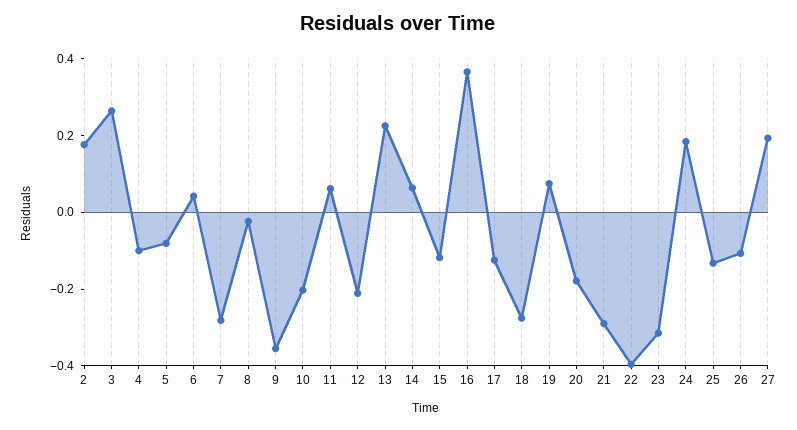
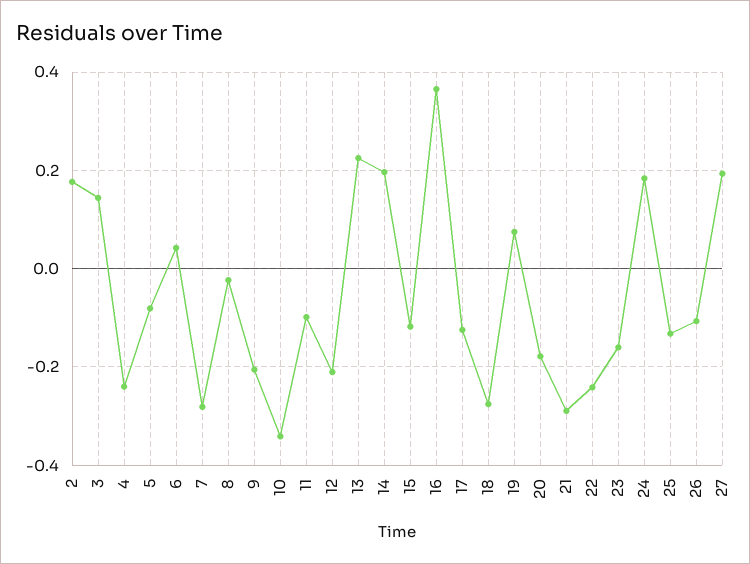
  {
    "2": 0.18,
-   "3": 0.25,
+   "3": 0.14,
-   "4": -0.1,
+   "4": -0.24,
    "5": -0.08,
    "6": 0.04,
    "7": -0.28,
    "8": -0.02,
-   "9": -0.35,
+   "9": -0.2,
-   "10": -0.2,
+   "10": -0.34,
-   "11": 0.05,
+   "11": -0.1,
    "12": -0.22,
    "13": 0.22,
-   "14": 0.05,
+   "14": 0.2,
    "15": -0.12,
    "16": 0.36,
    "17": -0.12,
    "18": -0.28,
    "19": 0.08,
    "20": -0.18,
    "21": -0.28,
-   "22": -0.4,
+   "22": -0.24,
-   "23": -0.3,
+   "23": -0.16,
    "24": 0.18,
    "25": -0.14,
    "26": -0.1,
    "27": 0.2
  }

